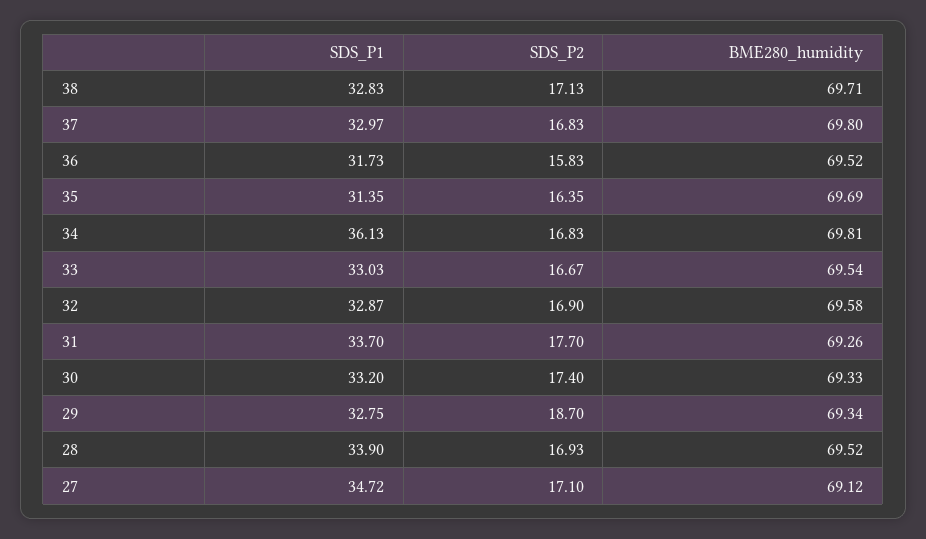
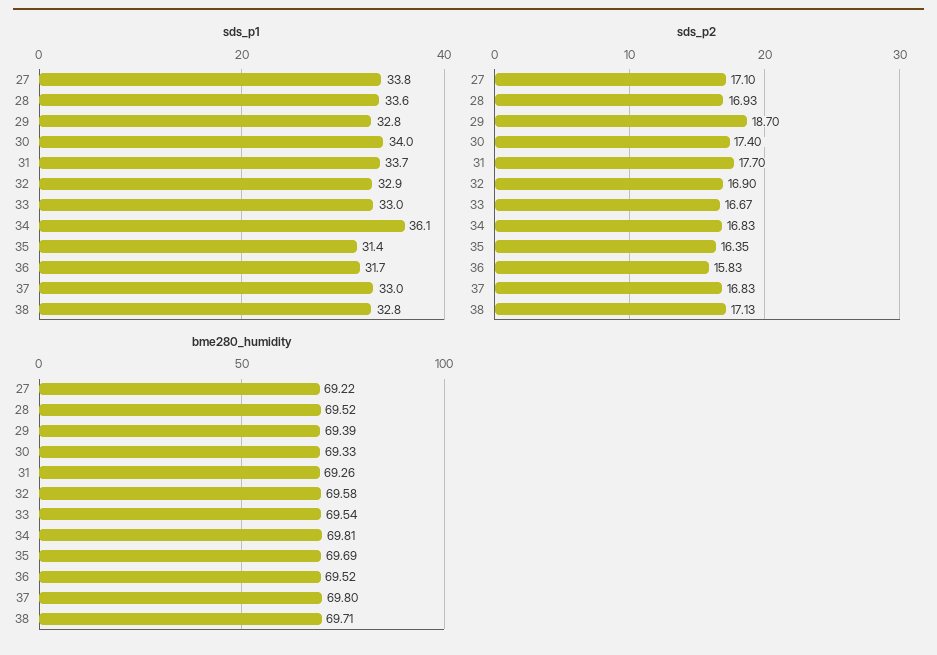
  {
    "SDS_P1": {
      "38": 32.83,
      "37": 32.97,
      "36": 31.73,
      "35": 31.35,
      "34": 36.13,
      "33": 33.03,
      "32": 32.87,
      "31": 33.7,
-     "30": 33.2,
+     "30": 34,
      "29": 32.75,
-     "28": 33.9,
+     "28": 33.6,
-     "27": 34.72
+     "27": 33.8
    },
    "SDS_P2": {
      "38": 17.13,
      "37": 16.83,
      "36": 15.83,
      "35": 16.35,
      "34": 16.83,
      "33": 16.67,
      "32": 16.9,
      "31": 17.7,
      "30": 17.4,
      "29": 18.7,
      "28": 16.93,
      "27": 17.1
    },
    "BME280_humidity": {
      "38": 69.71,
      "37": 69.8,
      "36": 69.52,
      "35": 69.69,
      "34": 69.81,
      "33": 69.54,
      "32": 69.58,
      "31": 69.26,
      "30": 69.33,
-     "29": 69.34,
+     "29": 69.39,
      "28": 69.52,
-     "27": 69.12
+     "27": 69.22
    }
  }

